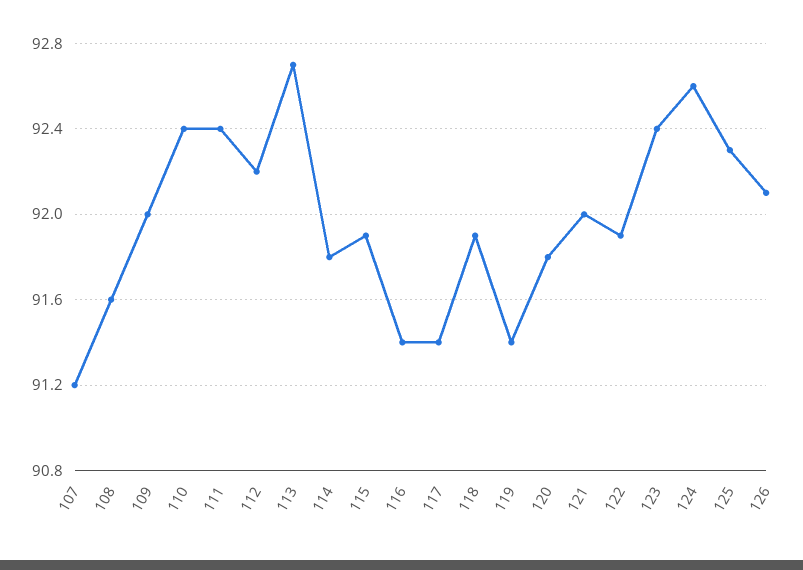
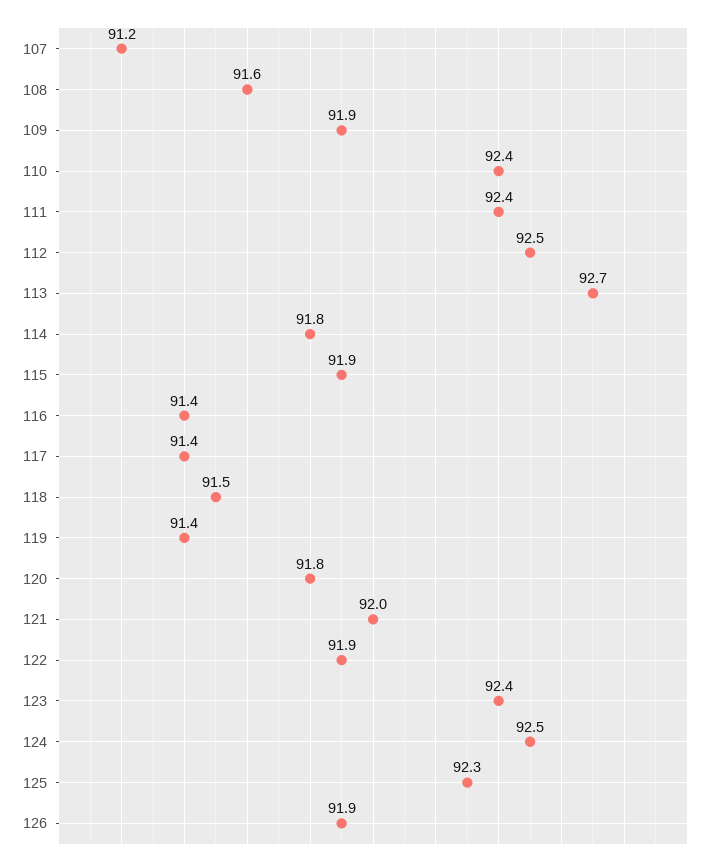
  {
    "107": 91.2,
    "108": 91.6,
-   "109": 92,
+   "109": 91.9,
    "110": 92.4,
    "111": 92.4,
-   "112": 92.2,
+   "112": 92.5,
    "113": 92.7,
    "114": 91.8,
    "115": 91.9,
    "116": 91.4,
    "117": 91.4,
-   "118": 91.9,
+   "118": 91.5,
    "119": 91.4,
    "120": 91.8,
    "121": 92,
    "122": 91.9,
    "123": 92.4,
-   "124": 92.6,
+   "124": 92.5,
    "125": 92.3,
-   "126": 92.1
+   "126": 91.9
  }

